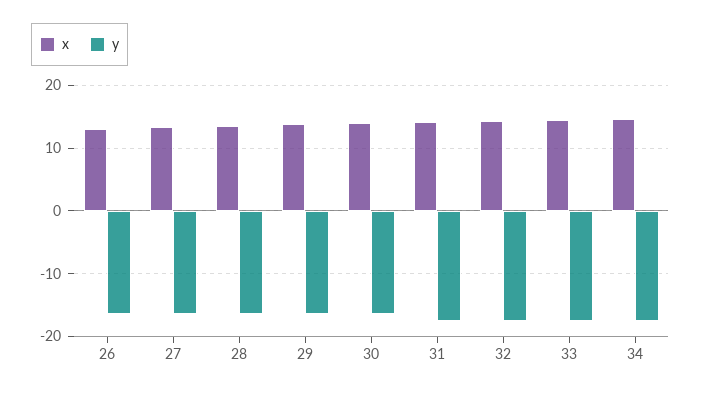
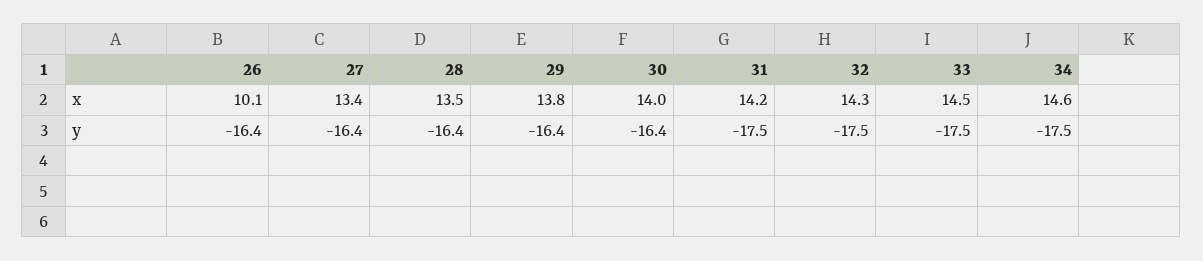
  {
    "x": {
-     "26": 13,
+     "26": 10.1,
      "27": 13.4,
      "28": 13.5,
      "29": 13.8,
      "30": 14,
      "31": 14.2,
      "32": 14.3,
      "33": 14.5,
      "34": 14.6
    },
    "y": {
      "26": -16.4,
      "27": -16.4,
      "28": -16.4,
      "29": -16.4,
      "30": -16.4,
      "31": -17.5,
      "32": -17.5,
      "33": -17.5,
      "34": -17.5
    }
  }

